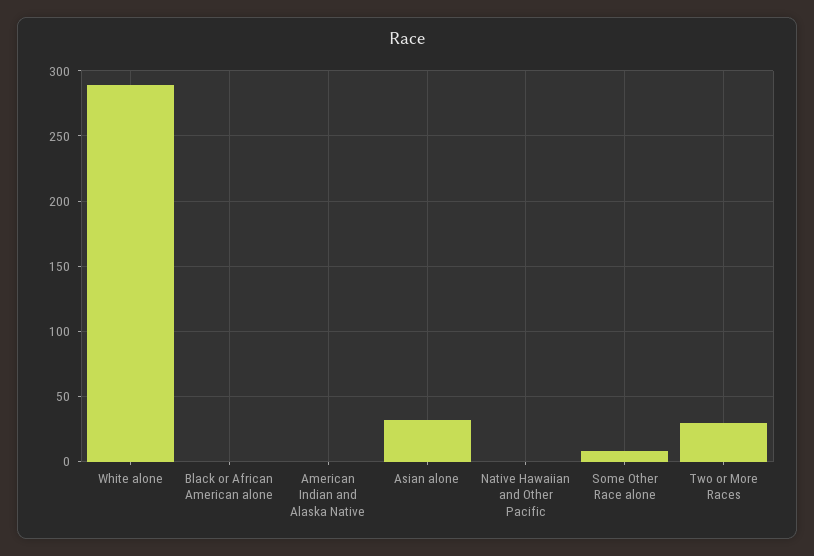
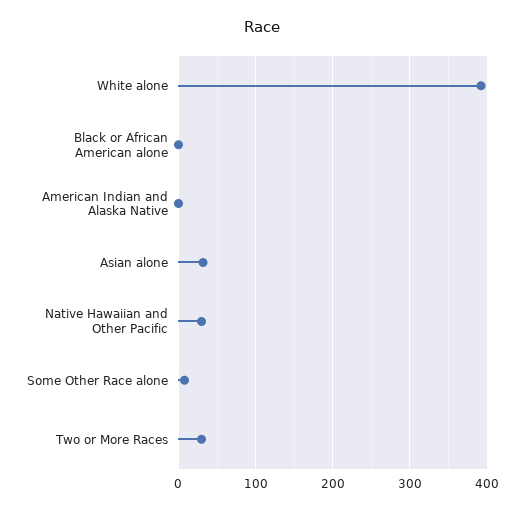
  {
-   "White alone": 290,
+   "White alone": 390,
    "Black or African American alone": 0,
    "American Indian and Alaska Native": 0,
    "Asian alone": 30,
-   "Native Hawaiian and Other Pacific": 0,
+   "Native Hawaiian and Other Pacific": 30,
    "Some Other Race alone": 10,
    "Two or More Races": 30
  }

